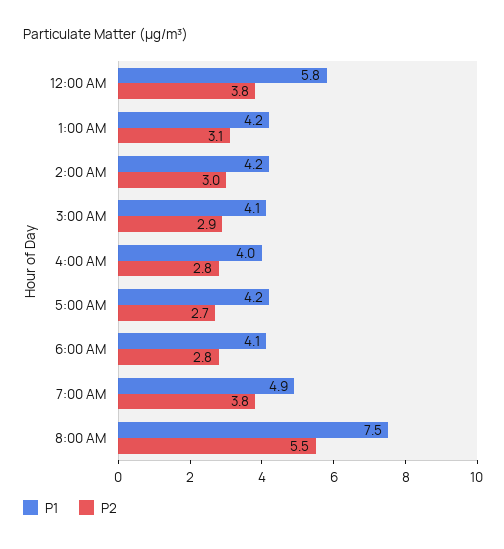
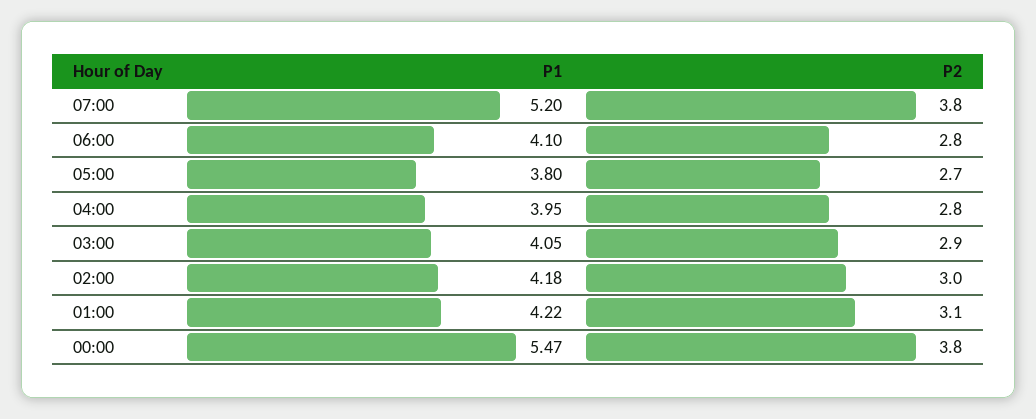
  {
    "P1": {
-     "12:00 AM": 5.8,
+     "12:00 AM": 5.47,
      "1:00 AM": 4.22,
      "2:00 AM": 4.18,
      "3:00 AM": 4.05,
      "4:00 AM": 3.95,
-     "5:00 AM": 4.2,
+     "5:00 AM": 3.8,
      "6:00 AM": 4.1,
-     "7:00 AM": 4.9,
+     "7:00 AM": 5.2
-     "8:00 AM": 7.5
    },
    "P2": {
      "12:00 AM": 3.8,
      "1:00 AM": 3.1,
      "2:00 AM": 3,
      "3:00 AM": 2.9,
      "4:00 AM": 2.8,
      "5:00 AM": 2.7,
      "6:00 AM": 2.8,
-     "7:00 AM": 3.8,
+     "7:00 AM": 3.8
-     "8:00 AM": 5.5
    }
  }

